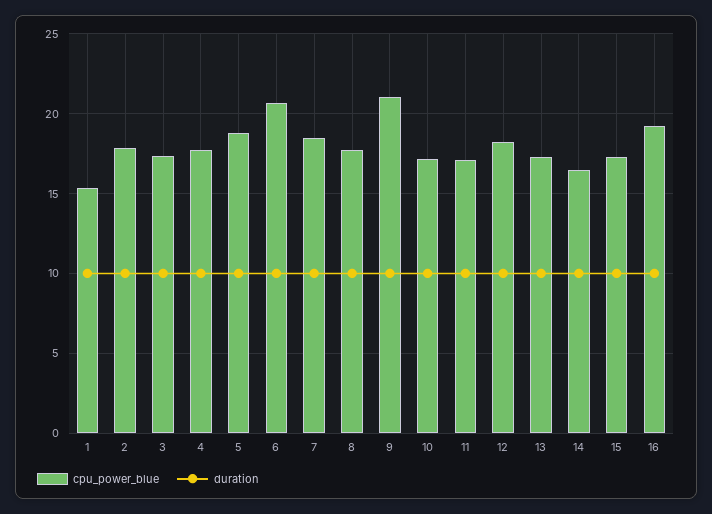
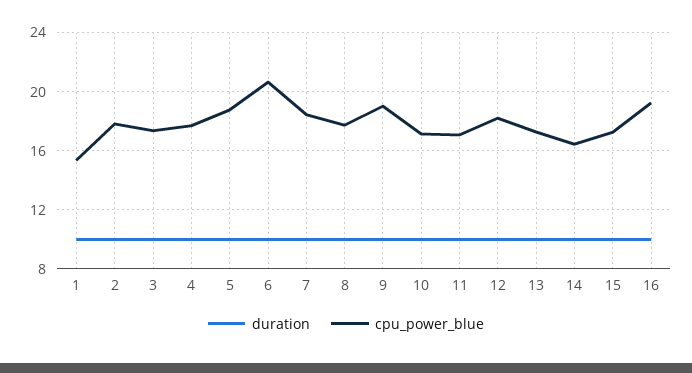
  {
    "cpu_power_blue": {
      "1": 15.5,
      "2": 18,
      "3": 17.5,
      "4": 17.5,
      "5": 19,
      "6": 20.5,
      "7": 18.5,
      "8": 17.5,
-     "9": 21,
+     "9": 19,
      "10": 17,
      "11": 17,
      "12": 18,
      "13": 17.5,
      "14": 16.5,
      "15": 17.5,
      "16": 19
    },
    "duration": {
      "1": 10,
      "2": 10,
      "3": 10,
      "4": 10,
      "5": 10,
      "6": 10,
      "7": 10,
      "8": 10,
      "9": 10,
      "10": 10,
      "11": 10,
      "12": 10,
      "13": 10,
      "14": 10,
      "15": 10,
      "16": 10
    }
  }

